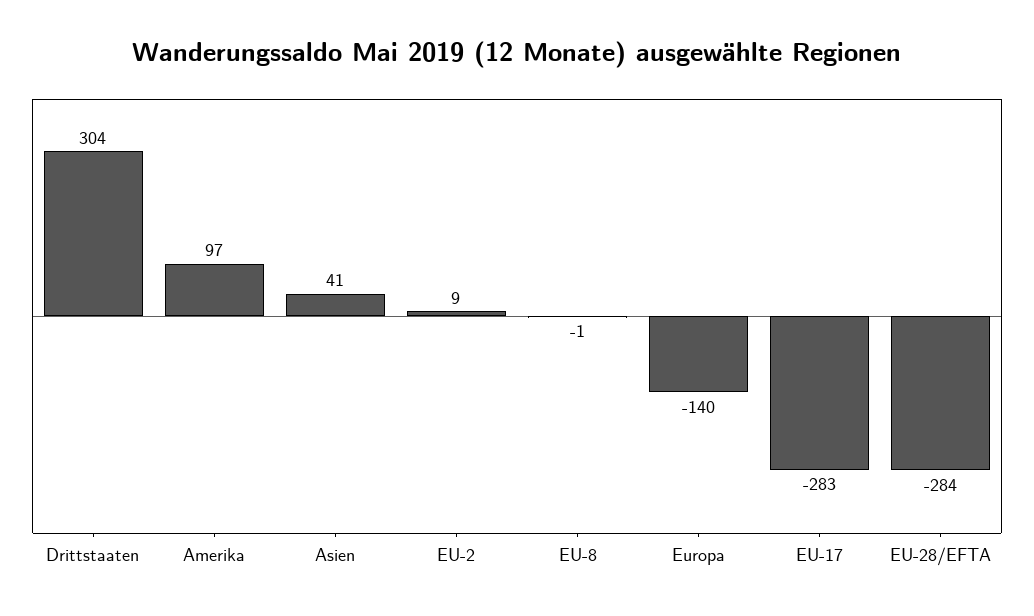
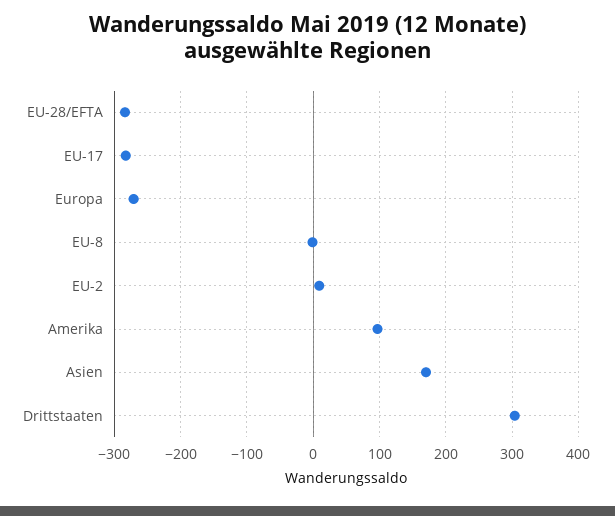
  {
    "Drittstaaten": 304,
    "Amerika": 97,
-   "Asien": 41,
+   "Asien": 170,
    "EU-2": 9,
    "EU-8": -1,
-   "Europa": -140,
+   "Europa": -270,
    "EU-17": -283,
    "EU-28/EFTA": -284
  }

